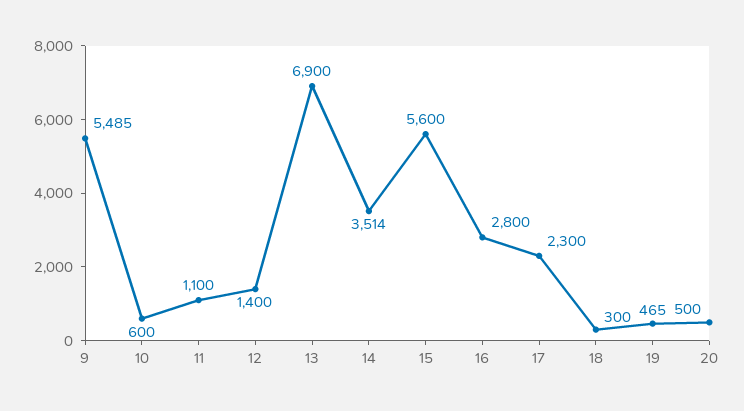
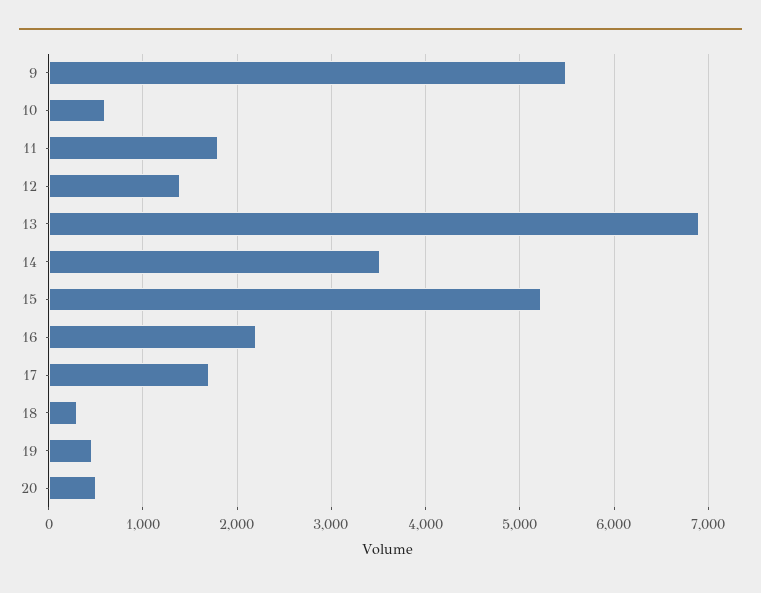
  {
    "9": 5485,
    "10": 600,
-   "11": 1100,
+   "11": 1800,
    "12": 1400,
    "13": 6900,
    "14": 3514,
-   "15": 5600,
+   "15": 5200,
-   "16": 2800,
+   "16": 2200,
-   "17": 2300,
+   "17": 1700,
    "18": 300,
    "19": 465,
    "20": 500
  }

